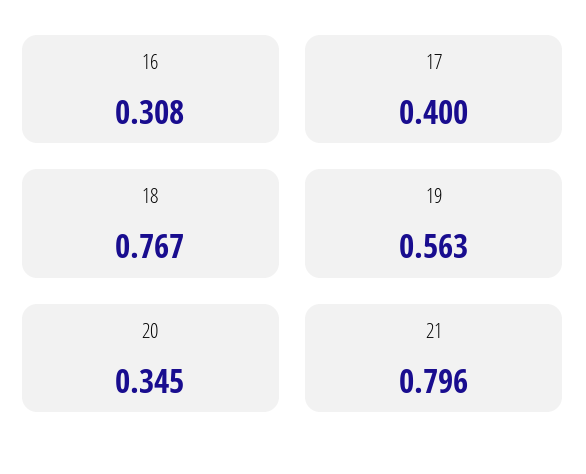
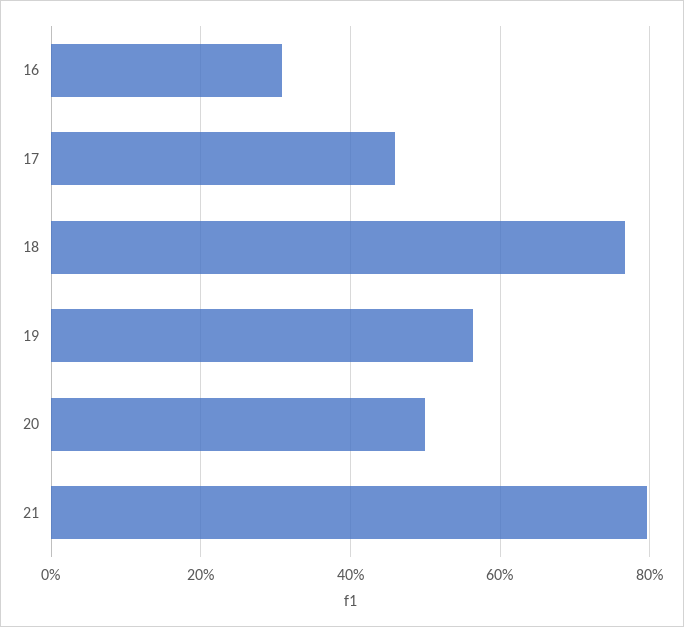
  {
    "16": 0.308,
-   "17": 0.4,
+   "17": 0.46,
    "18": 0.767,
    "19": 0.563,
-   "20": 0.345,
+   "20": 0.5,
    "21": 0.796
  }

